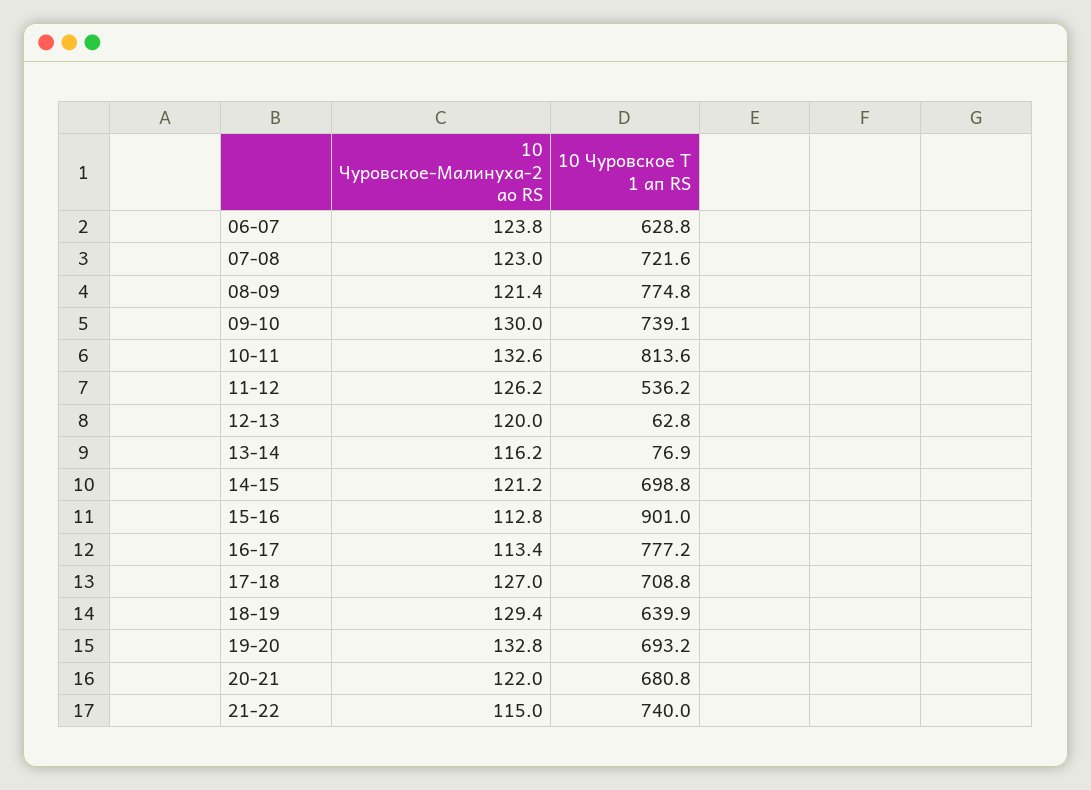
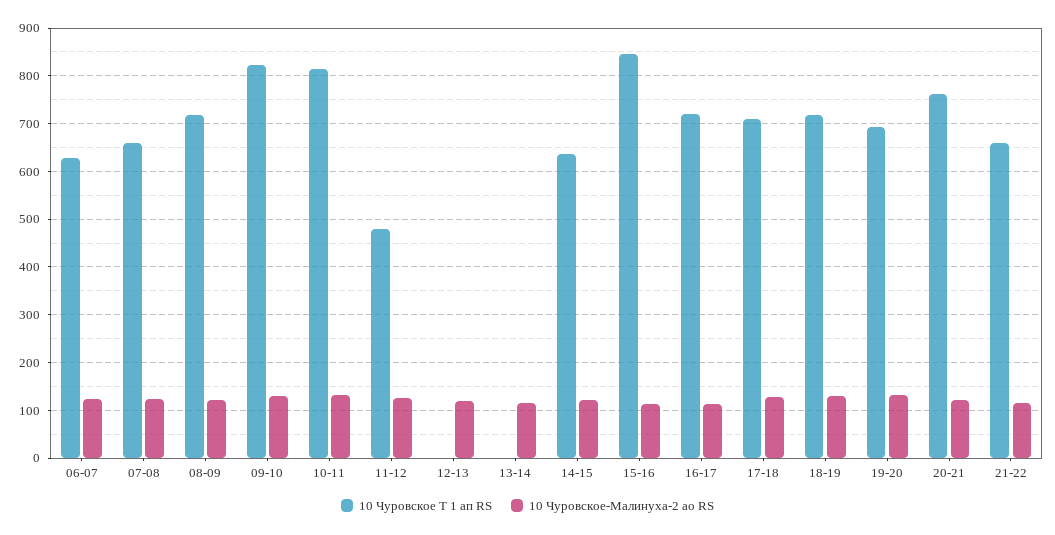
  {
    "10 Чуровское-Малинуха-2 ао RS": {
      "06-07": 123.8,
      "07-08": 123,
      "08-09": 121.4,
      "09-10": 130,
      "10-11": 132.6,
      "11-12": 126.2,
      "12-13": 120,
      "13-14": 116.2,
      "14-15": 121.2,
      "15-16": 112.8,
      "16-17": 113.4,
      "17-18": 127,
      "18-19": 129.4,
      "19-20": 132.8,
      "20-21": 122,
      "21-22": 115
    },
    "10 Чуровское Т 1 ап RS": {
      "06-07": 628.8,
-     "07-08": 721.6,
+     "07-08": 660,
-     "08-09": 774.8,
+     "08-09": 720,
-     "09-10": 739.1,
+     "09-10": 820,
      "10-11": 813.6,
-     "11-12": 536.2,
+     "11-12": 480,
-     "12-13": 62.8,
+     "12-13": 0,
-     "13-14": 76.9,
+     "13-14": 0,
-     "14-15": 698.8,
+     "14-15": 640,
-     "15-16": 901,
+     "15-16": 840,
-     "16-17": 777.2,
+     "16-17": 720,
      "17-18": 708.8,
-     "18-19": 639.9,
+     "18-19": 720,
      "19-20": 693.2,
-     "20-21": 680.8,
+     "20-21": 760,
-     "21-22": 740
+     "21-22": 660
    }
  }

